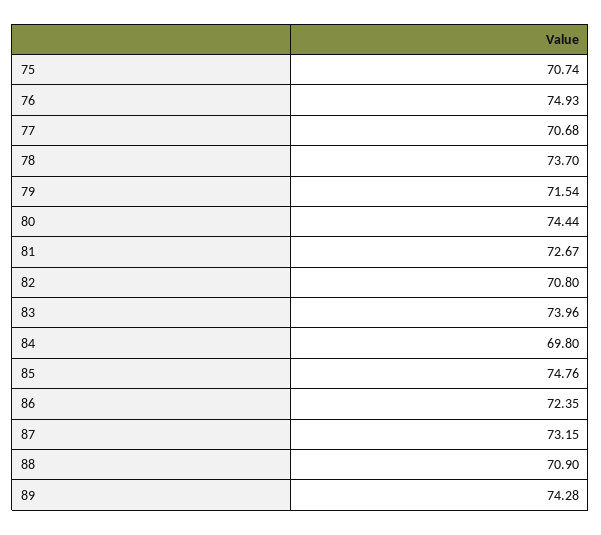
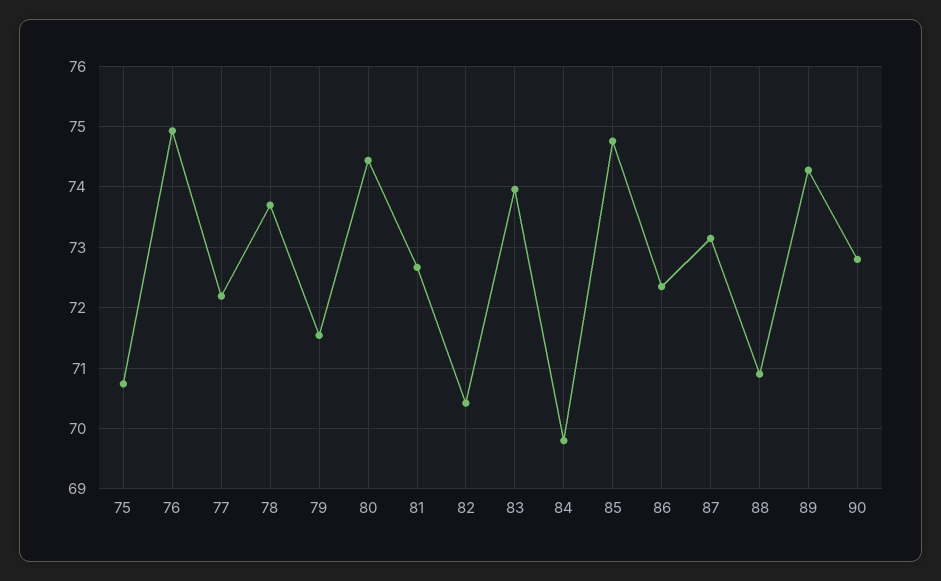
  {
    "75": 70.74,
    "76": 74.93,
-   "77": 70.68,
+   "77": 72.2,
    "78": 73.7,
    "79": 71.54,
    "80": 74.44,
    "81": 72.67,
-   "82": 70.8,
+   "82": 70.4,
    "83": 73.96,
    "84": 69.8,
    "85": 74.76,
    "86": 72.35,
    "87": 73.15,
    "88": 70.9,
-   "89": 74.28
+   "89": 74.28,
+   "90": 72.8
  }

